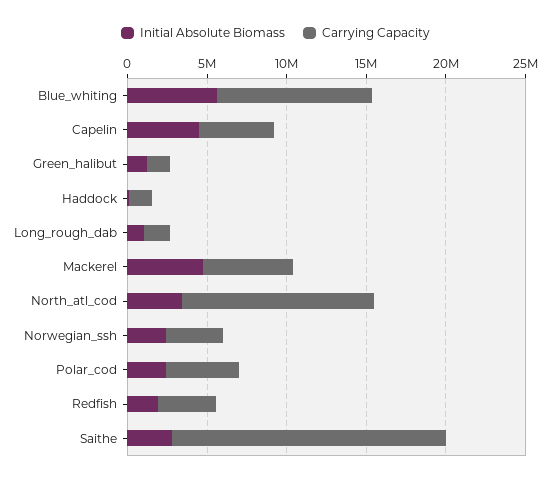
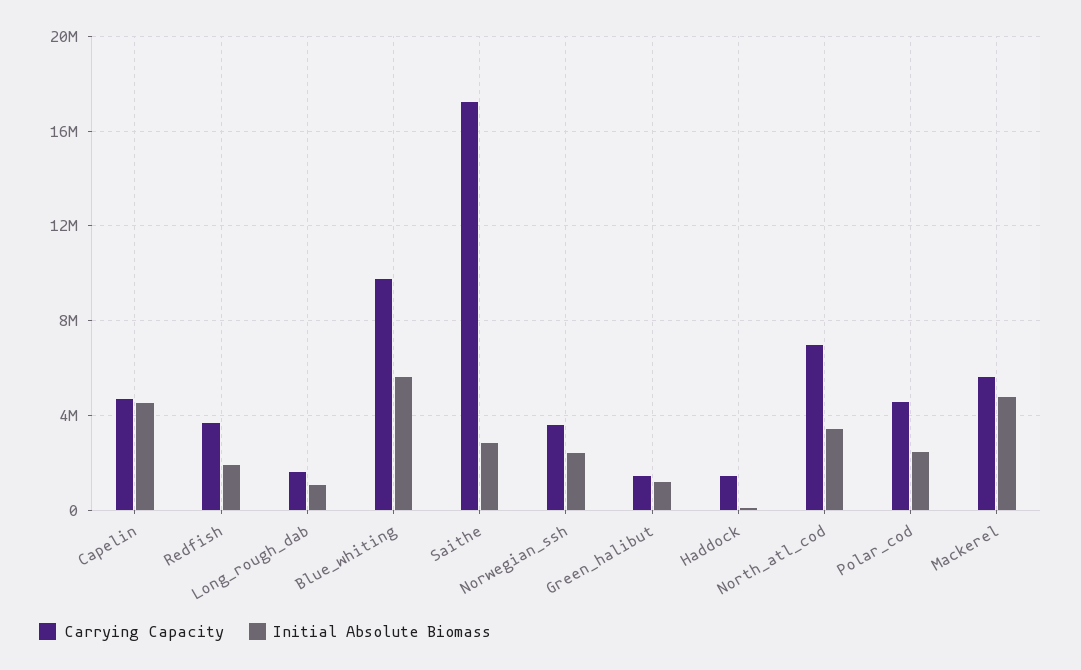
  {
    "Initial Absolute Biomass": {
      "Blue_whiting": 5500000,
      "Capelin": 4500000,
      "Green_halibut": 1000000,
      "Haddock": 0,
      "Long_rough_dab": 1000000,
      "Mackerel": 5000000,
      "North_atl_cod": 3500000,
      "Norwegian_ssh": 2500000,
      "Polar_cod": 2500000,
      "Redfish": 2000000,
      "Saithe": 3000000
    },
    "Carrying Capacity": {
      "Blue_whiting": 10000000,
      "Capelin": 4500000,
      "Green_halibut": 1500000,
      "Haddock": 1500000,
      "Long_rough_dab": 1500000,
      "Mackerel": 5500000,
-     "North_atl_cod": 12000000,
+     "North_atl_cod": 7000000,
      "Norwegian_ssh": 3500000,
      "Polar_cod": 4500000,
      "Redfish": 3500000,
      "Saithe": 17000000
    }
  }

